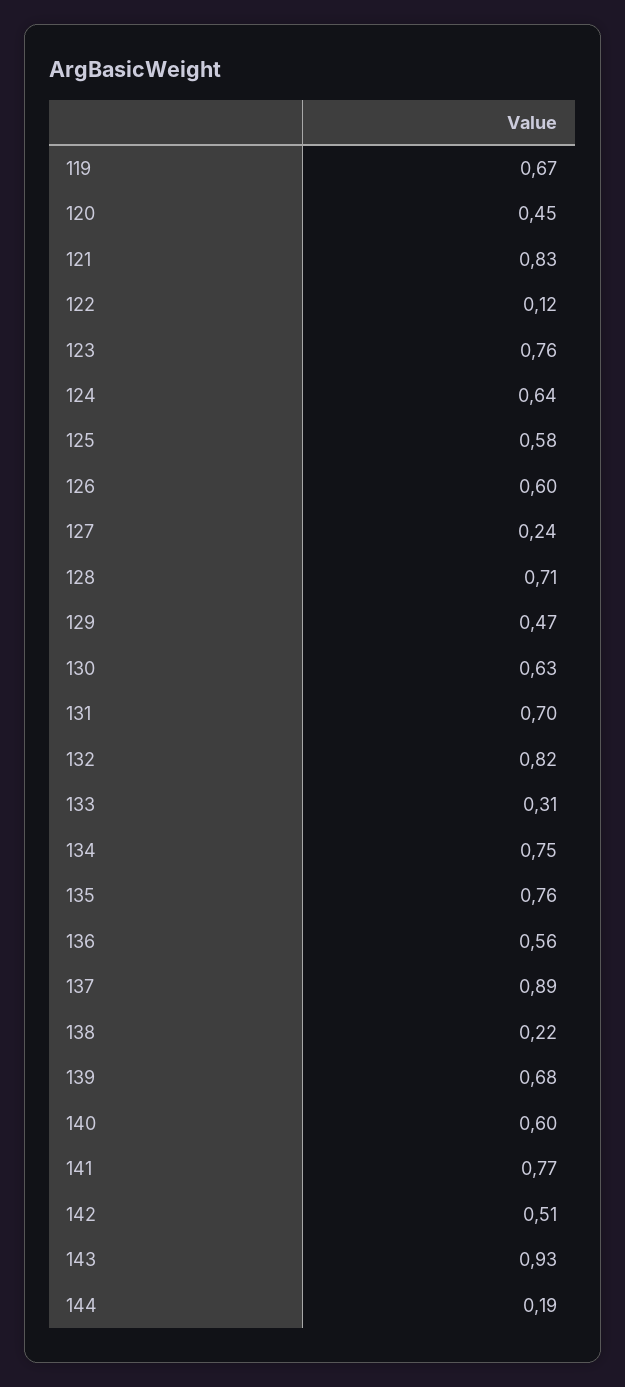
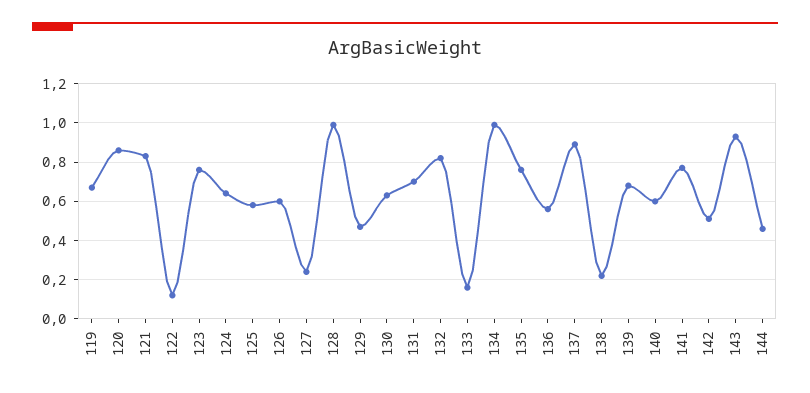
  {
    "119": 0.67,
-   "120": 0.45,
+   "120": 0.85,
    "121": 0.83,
    "122": 0.12,
    "123": 0.76,
    "124": 0.64,
    "125": 0.58,
    "126": 0.6,
    "127": 0.24,
-   "128": 0.71,
+   "128": 1,
    "129": 0.47,
    "130": 0.63,
    "131": 0.7,
    "132": 0.82,
-   "133": 0.31,
+   "133": 0.15,
-   "134": 0.75,
+   "134": 1,
    "135": 0.76,
    "136": 0.56,
    "137": 0.89,
    "138": 0.22,
    "139": 0.68,
    "140": 0.6,
    "141": 0.77,
    "142": 0.51,
    "143": 0.93,
-   "144": 0.19
+   "144": 0.45
  }

